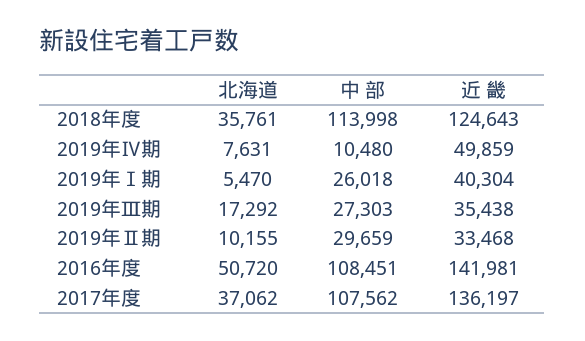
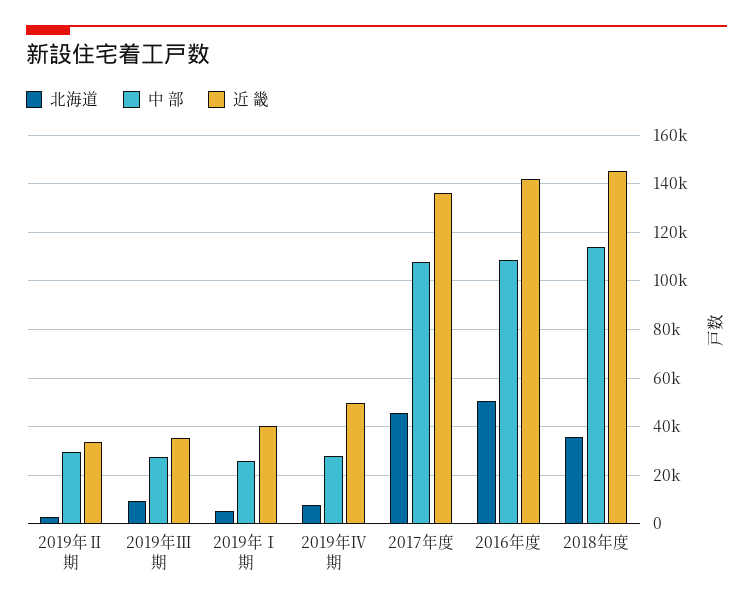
  {
    "北海道": {
      "2018年度": 35761,
      "2019年Ⅳ期": 7631,
      "2019年Ⅰ期": 5470,
-     "2019年Ⅲ期": 17292,
+     "2019年Ⅲ期": 10000,
-     "2019年Ⅱ期": 10155,
+     "2019年Ⅱ期": 2500,
      "2016年度": 50720,
-     "2017年度": 37062
+     "2017年度": 45000
    },
    "中 部": {
      "2018年度": 113998,
-     "2019年Ⅳ期": 10480,
+     "2019年Ⅳ期": 27500,
      "2019年Ⅰ期": 26018,
      "2019年Ⅲ期": 27303,
      "2019年Ⅱ期": 29659,
      "2016年度": 108451,
      "2017年度": 107562
    },
    "近 畿": {
-     "2018年度": 124643,
+     "2018年度": 145000,
      "2019年Ⅳ期": 49859,
      "2019年Ⅰ期": 40304,
      "2019年Ⅲ期": 35438,
      "2019年Ⅱ期": 33468,
      "2016年度": 141981,
      "2017年度": 136197
    }
  }

